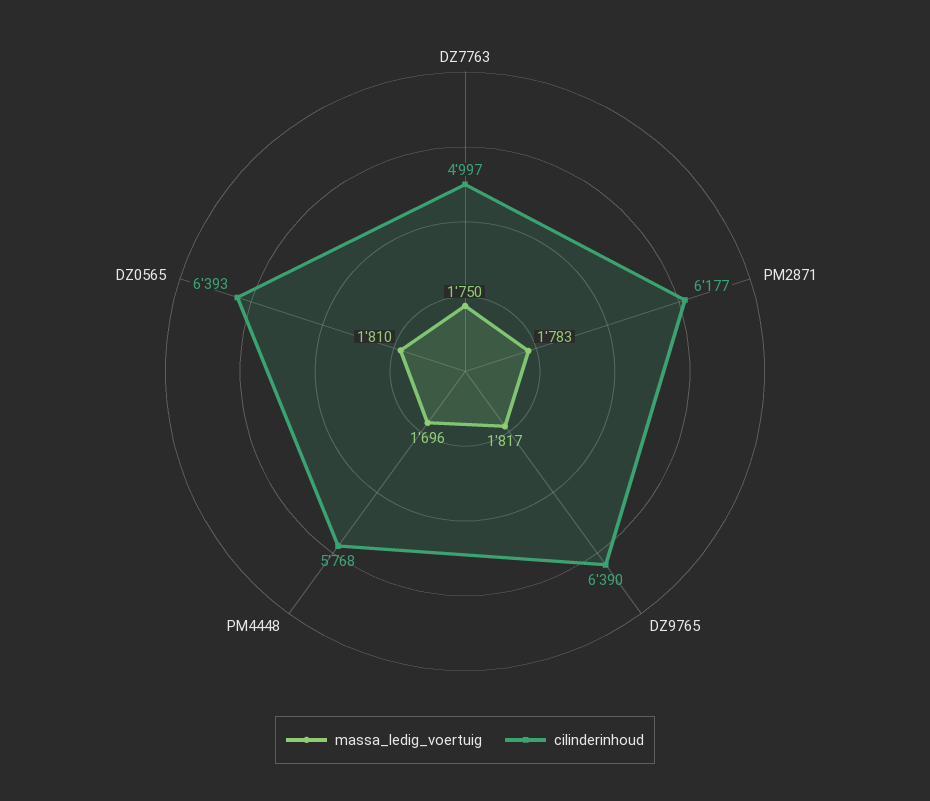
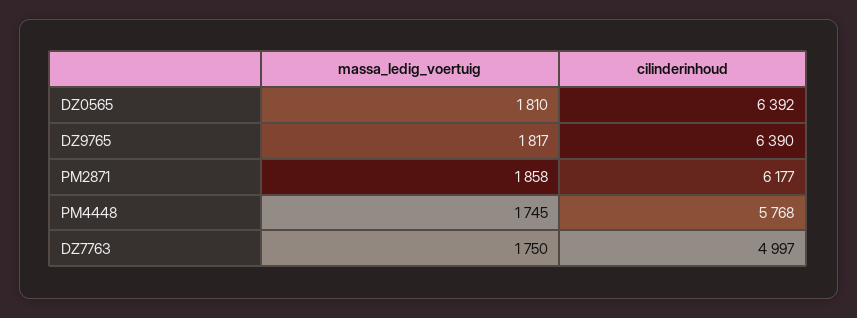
  {
    "massa_ledig_voertuig": {
      "DZ7763": 1750,
-     "PM2871": 1783,
+     "PM2871": 1858,
      "DZ9765": 1817,
-     "PM4448": 1696,
+     "PM4448": 1745,
      "DZ0565": 1810
    },
    "cilinderinhoud": {
      "DZ7763": 4997,
      "PM2871": 6177,
      "DZ9765": 6390,
      "PM4448": 5768,
-     "DZ0565": 6393
+     "DZ0565": 6392
    }
  }

